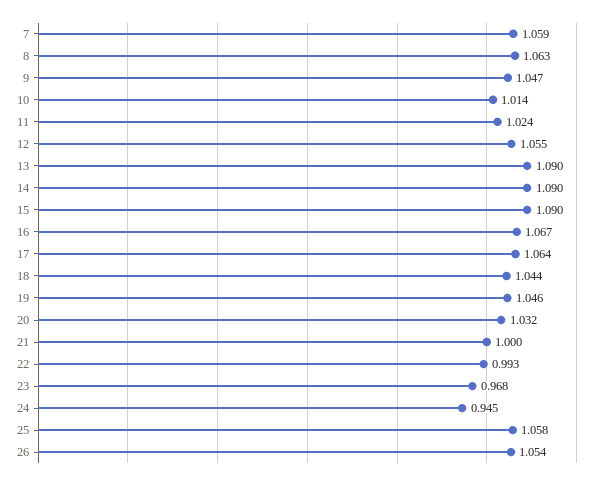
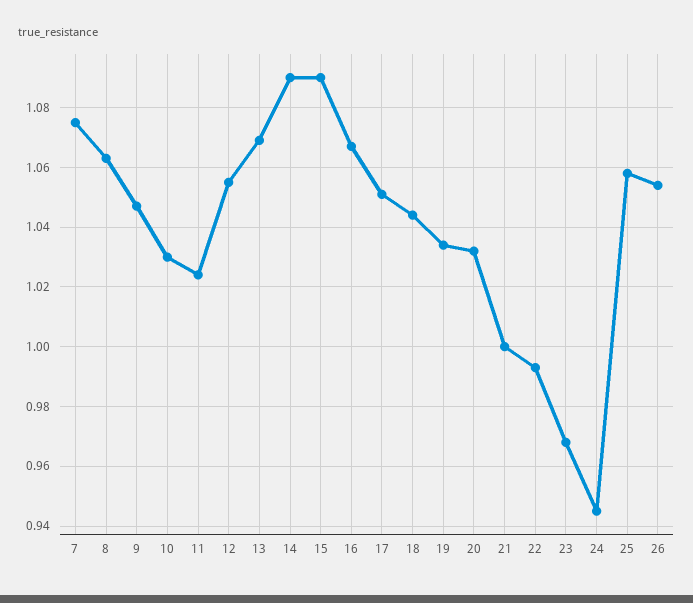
  {
-   "7": 1.059,
+   "7": 1.075,
    "8": 1.063,
    "9": 1.047,
-   "10": 1.014,
+   "10": 1.03,
    "11": 1.024,
    "12": 1.055,
-   "13": 1.09,
+   "13": 1.07,
    "14": 1.09,
    "15": 1.09,
    "16": 1.067,
-   "17": 1.064,
+   "17": 1.05,
    "18": 1.044,
-   "19": 1.046,
+   "19": 1.035,
    "20": 1.032,
    "21": 1,
    "22": 0.993,
    "23": 0.968,
    "24": 0.945,
    "25": 1.058,
    "26": 1.054
  }

